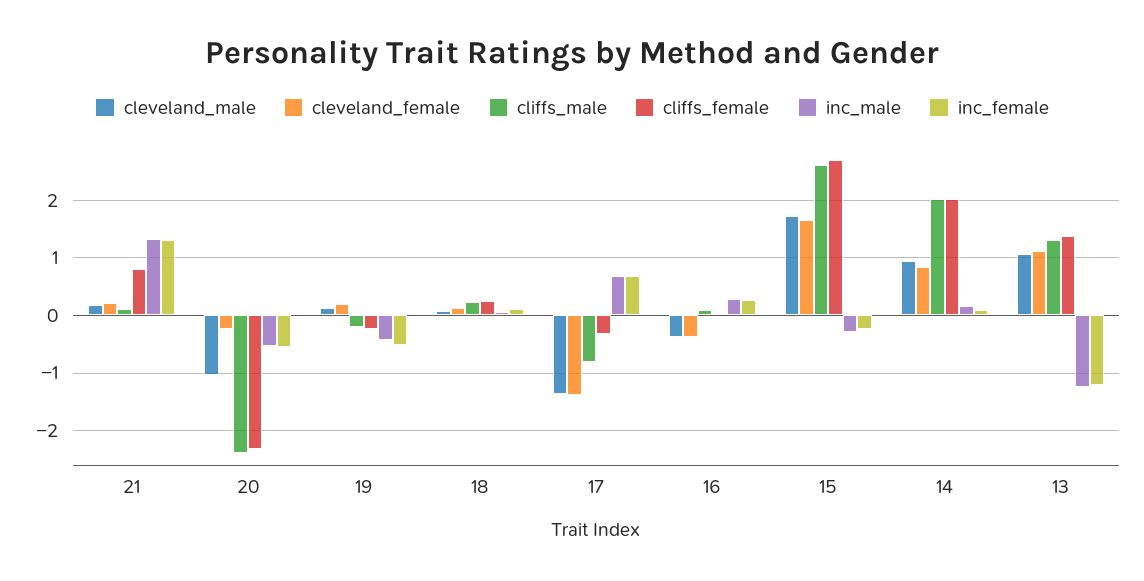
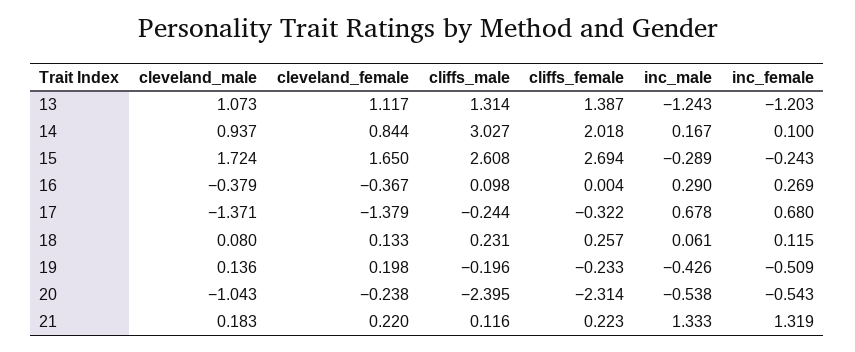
  {
    "cleveland_male": {
      "21": 0.183,
      "20": -1.043,
      "19": 0.136,
      "18": 0.08,
      "17": -1.371,
      "16": -0.379,
      "15": 1.724,
      "14": 0.937,
      "13": 1.073
    },
    "cleveland_female": {
      "21": 0.22,
      "20": -0.238,
      "19": 0.198,
      "18": 0.133,
      "17": -1.379,
      "16": -0.367,
      "15": 1.65,
      "14": 0.844,
      "13": 1.117
    },
    "cliffs_male": {
      "21": 0.116,
      "20": -2.395,
      "19": -0.196,
      "18": 0.231,
-     "17": -0.8,
+     "17": -0.244,
      "16": 0.098,
      "15": 2.608,
-     "14": 2,
+     "14": 3.027,
      "13": 1.314
    },
    "cliffs_female": {
-     "21": 0.8,
+     "21": 0.223,
      "20": -2.314,
      "19": -0.233,
      "18": 0.257,
      "17": -0.322,
      "16": 0.004,
      "15": 2.694,
      "14": 2.018,
      "13": 1.387
    },
    "inc_male": {
      "21": 1.333,
      "20": -0.538,
      "19": -0.426,
      "18": 0.061,
      "17": 0.678,
      "16": 0.29,
      "15": -0.289,
      "14": 0.167,
      "13": -1.243
    },
    "inc_female": {
      "21": 1.319,
      "20": -0.543,
      "19": -0.509,
      "18": 0.115,
      "17": 0.68,
      "16": 0.269,
      "15": -0.243,
      "14": 0.1,
      "13": -1.203
    }
  }

